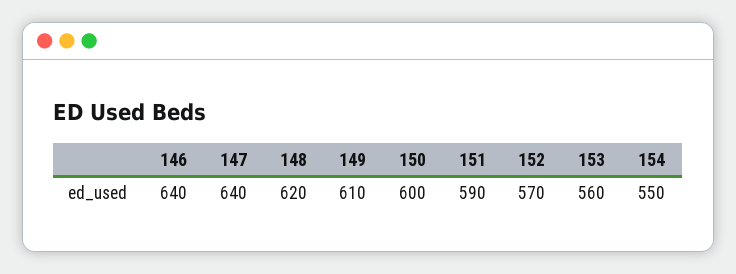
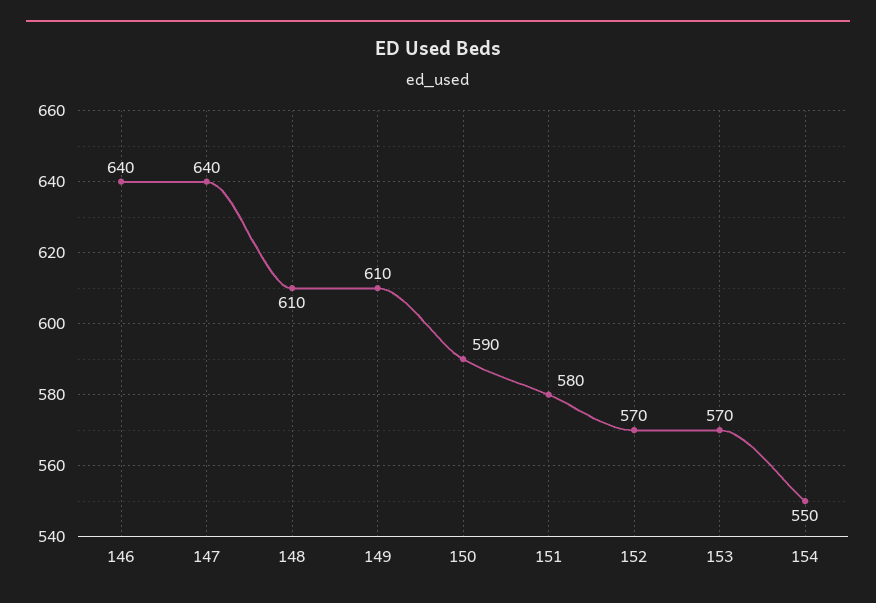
  {
    "146": 640,
    "147": 640,
-   "148": 620,
+   "148": 610,
    "149": 610,
-   "150": 600,
+   "150": 590,
-   "151": 590,
+   "151": 580,
    "152": 570,
-   "153": 560,
+   "153": 570,
    "154": 550
  }

